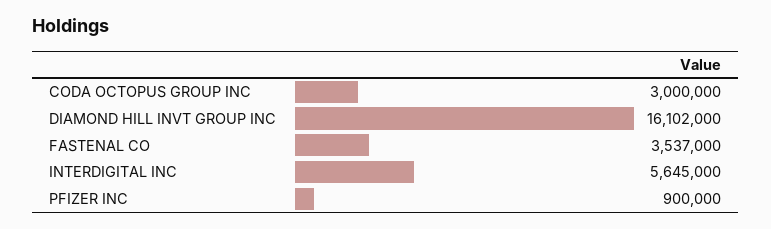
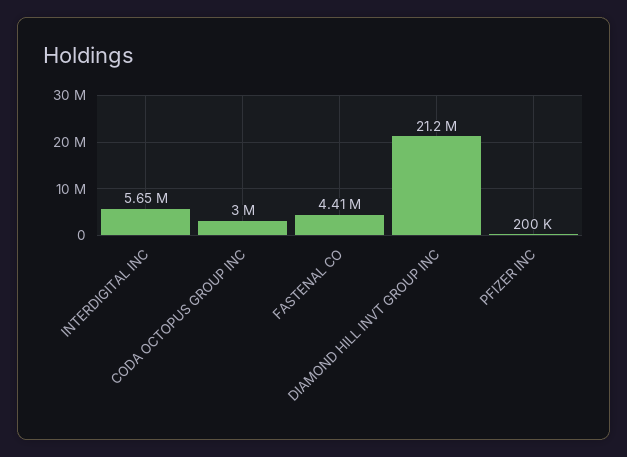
  {
    "CODA OCTOPUS GROUP INC": 3000000,
-   "DIAMOND HILL INVT GROUP INC": 16102000,
+   "DIAMOND HILL INVT GROUP INC": 21200000,
-   "FASTENAL CO": 3537000,
+   "FASTENAL CO": 4410000,
    "INTERDIGITAL INC": 5645000,
-   "PFIZER INC": 900000
+   "PFIZER INC": 200000
  }

